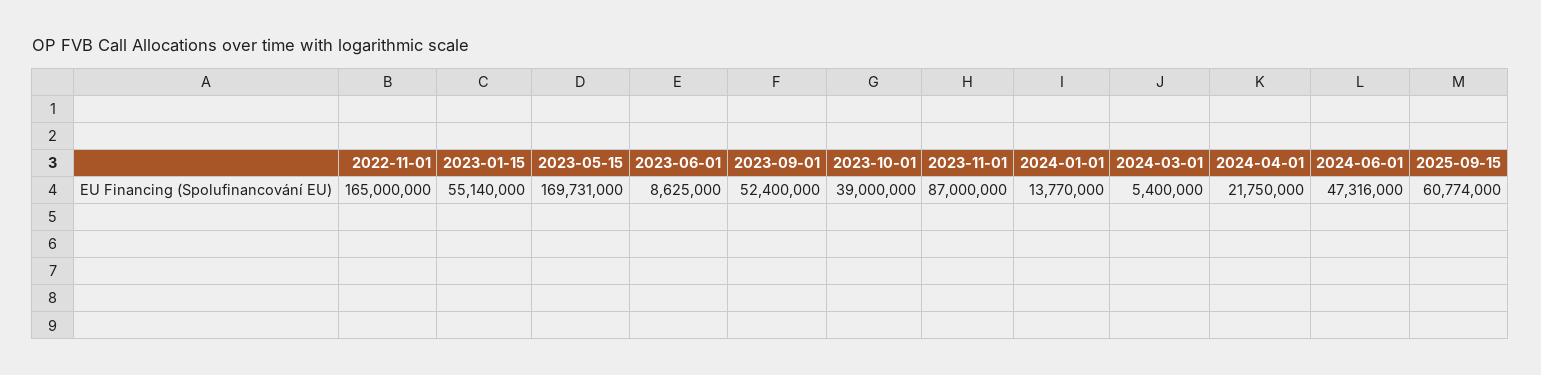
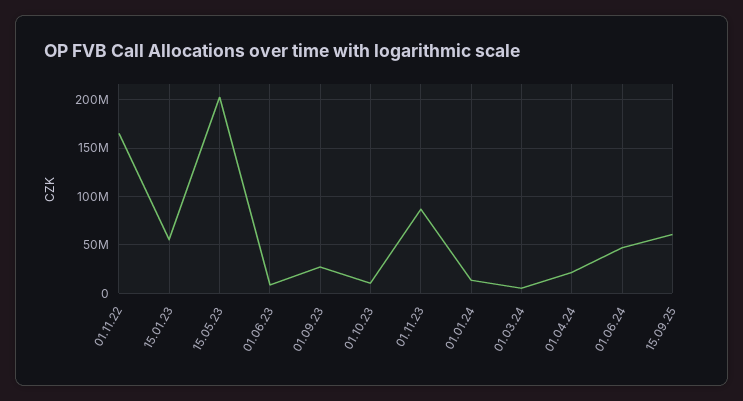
  {
    "2022-11-01": 165000000,
    "2023-01-15": 55140000,
-   "2023-05-15": 169731000,
+   "2023-05-15": 200000000,
    "2023-06-01": 8625000,
-   "2023-09-01": 52400000,
+   "2023-09-01": 30000000,
-   "2023-10-01": 39000000,
+   "2023-10-01": 10000000,
    "2023-11-01": 87000000,
    "2024-01-01": 13770000,
    "2024-03-01": 5400000,
    "2024-04-01": 21750000,
    "2024-06-01": 47316000,
    "2025-09-15": 60774000
  }

